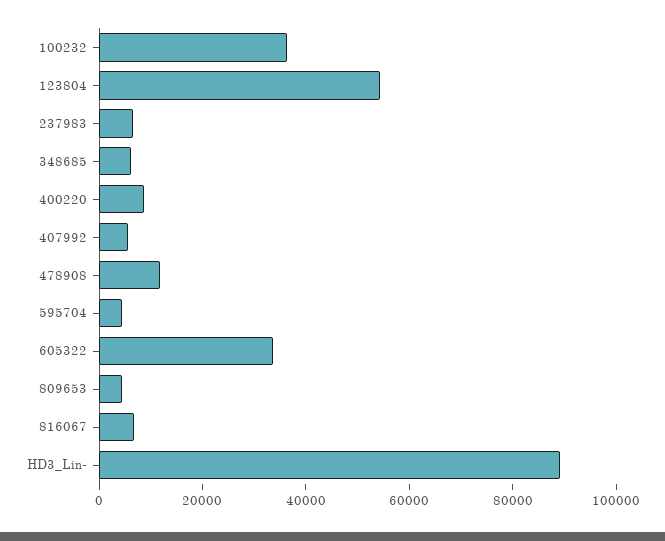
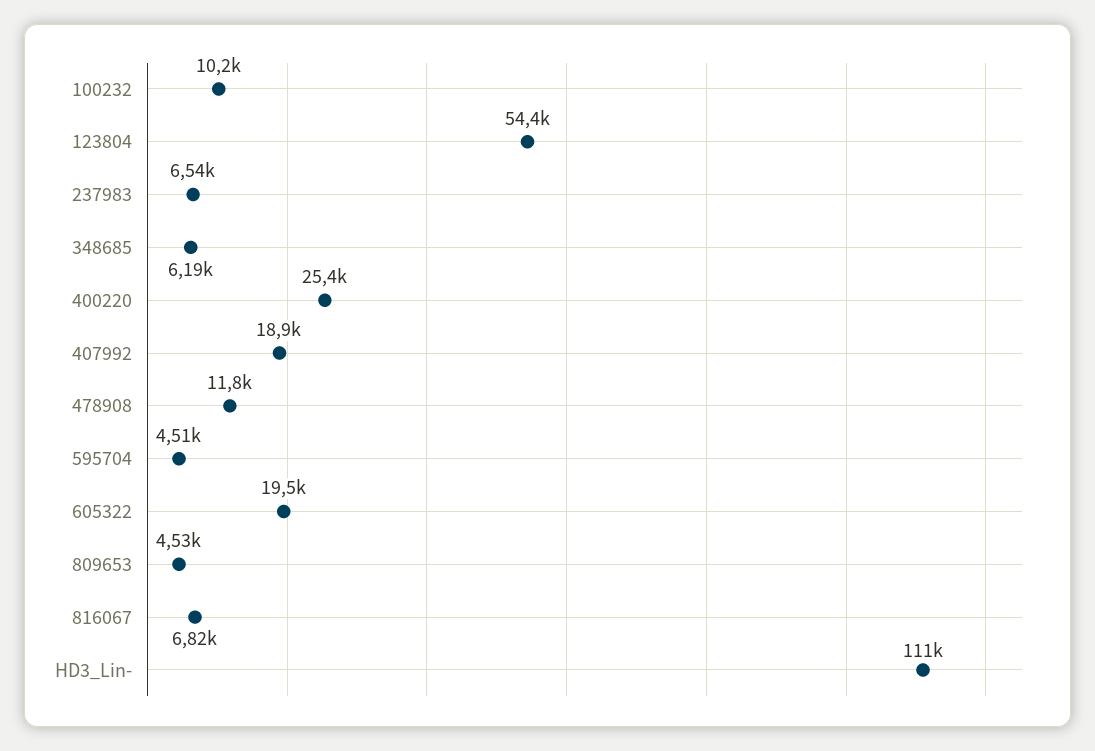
  {
-   "100232": 35000,
+   "100232": 10200,
    "123804": 54400,
    "237983": 6540,
    "348685": 6190,
-   "400220": 10000,
+   "400220": 25400,
-   "407992": 5000,
+   "407992": 18900,
    "478908": 11800,
    "595704": 4510,
-   "605322": 35000,
+   "605322": 19500,
    "809653": 4530,
    "816067": 6820,
-   "HD3_Lin-": 90000
+   "HD3_Lin-": 111000
  }

